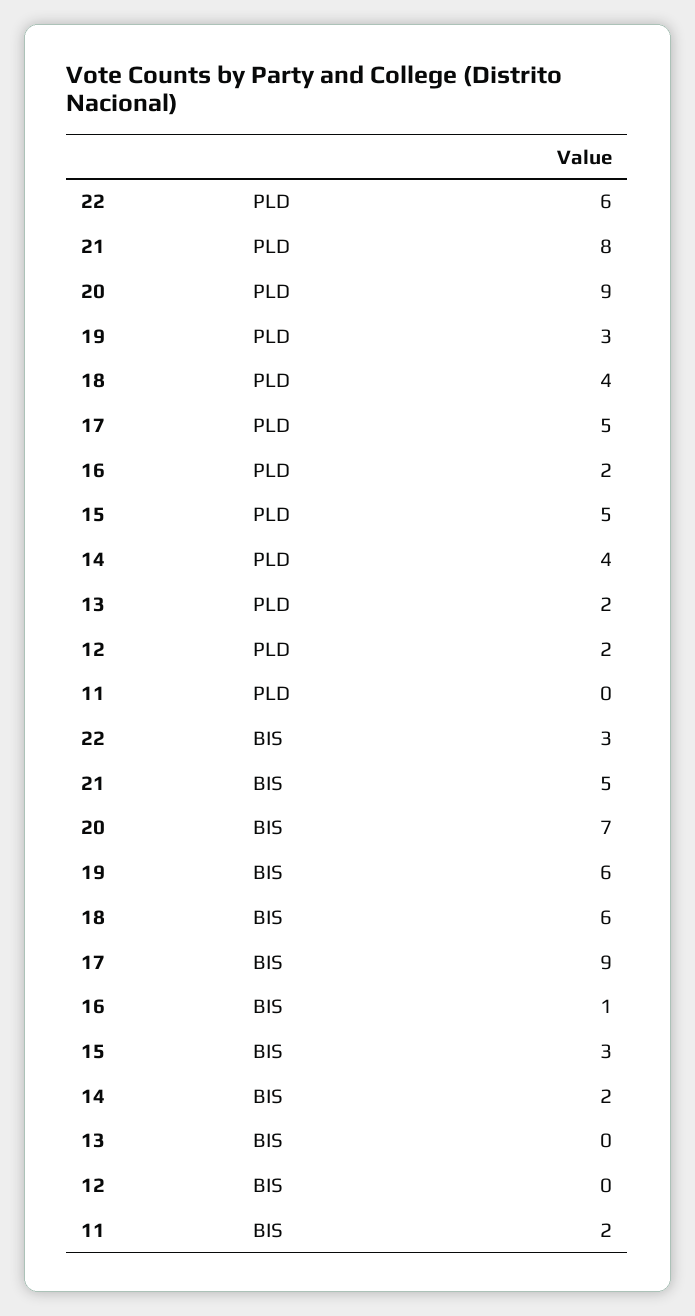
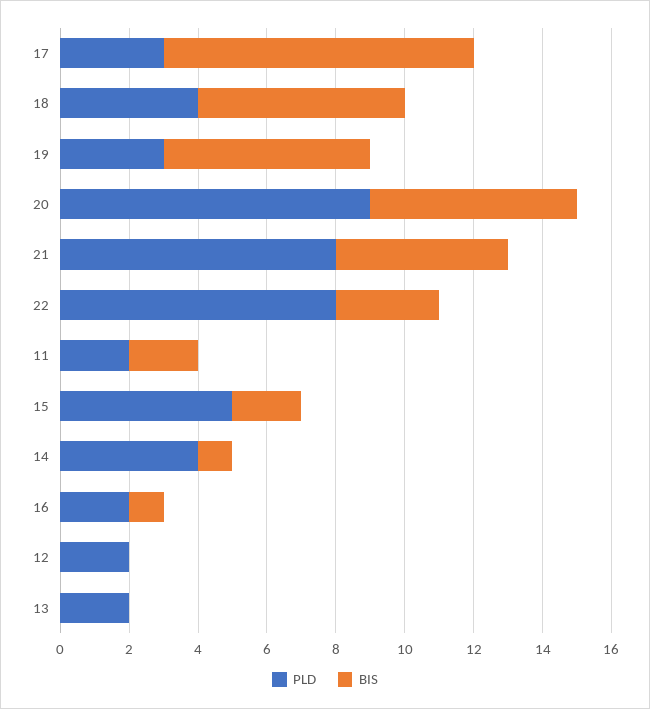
  {
    "PLD": {
-     "22": 6,
+     "22": 8,
      "21": 8,
      "20": 9,
      "19": 3,
      "18": 4,
-     "17": 5,
+     "17": 3,
      "16": 2,
      "15": 5,
      "14": 4,
      "13": 2,
      "12": 2,
-     "11": 0
+     "11": 2
    },
    "BIS": {
      "22": 3,
      "21": 5,
-     "20": 7,
+     "20": 6,
      "19": 6,
      "18": 6,
      "17": 9,
      "16": 1,
-     "15": 3,
+     "15": 2,
-     "14": 2,
+     "14": 1,
      "13": 0,
      "12": 0,
      "11": 2
    }
  }

